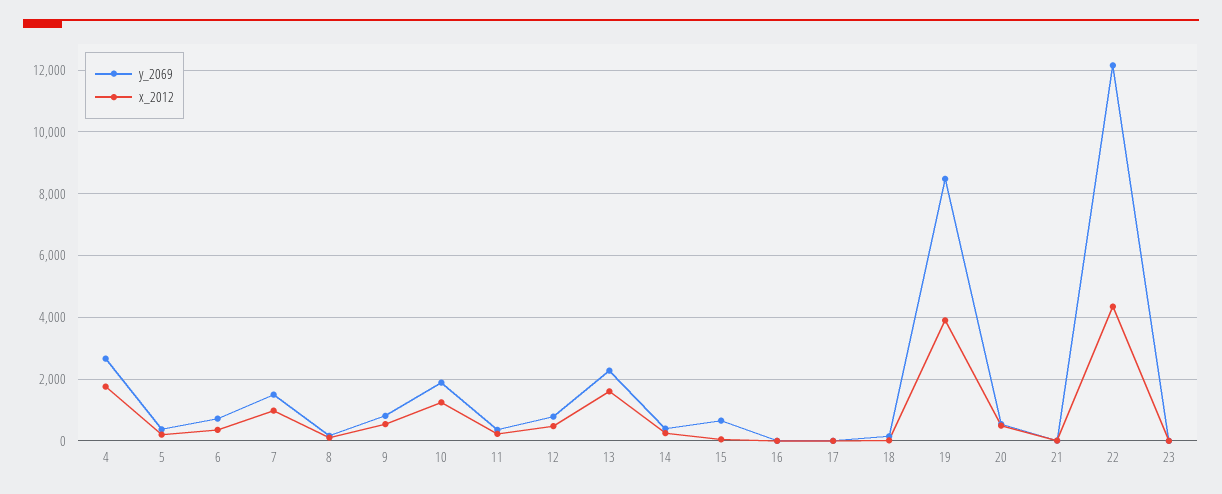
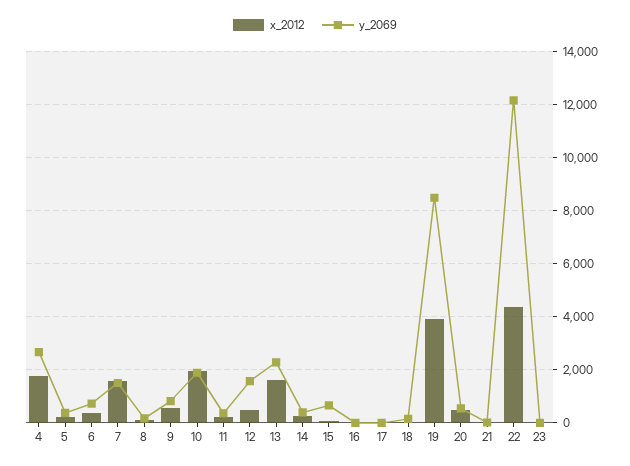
  {
    "y_2069": {
      "4": 2600,
      "5": 400,
      "6": 800,
      "7": 1600,
      "8": 200,
      "9": 800,
      "10": 1800,
      "11": 400,
-     "12": 800,
+     "12": 1500,
      "13": 2200,
      "14": 400,
      "15": 600,
      "16": 0,
      "17": 0,
      "18": 200,
      "19": 8400,
      "20": 600,
      "21": 0,
      "22": 12200,
      "23": 0
    },
    "x_2012": {
      "4": 1800,
      "5": 200,
      "6": 400,
-     "7": 1000,
+     "7": 1500,
      "8": 200,
      "9": 600,
-     "10": 1200,
+     "10": 2000,
      "11": 200,
      "12": 400,
      "13": 1600,
      "14": 200,
      "15": 0,
      "16": 0,
      "17": 0,
      "18": 0,
      "19": 4000,
      "20": 400,
      "21": 0,
      "22": 4400,
      "23": 0
    }
  }

